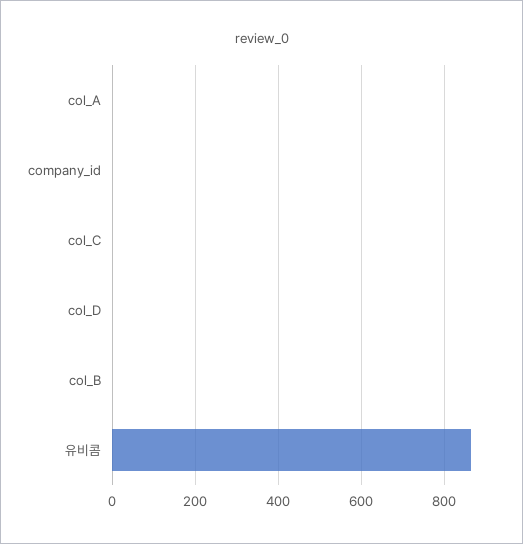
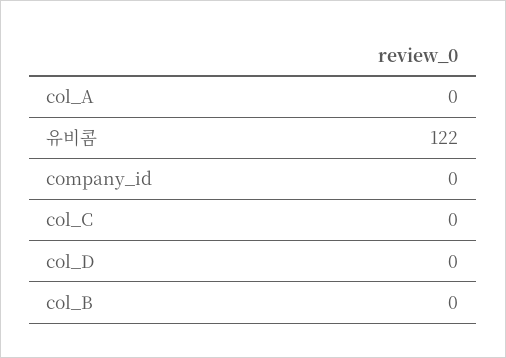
  {
    "col_A": 0,
    "company_id": 0,
    "col_C": 0,
    "col_D": 0,
    "col_B": 0,
-   "유비콤": 860
+   "유비콤": 122
  }

